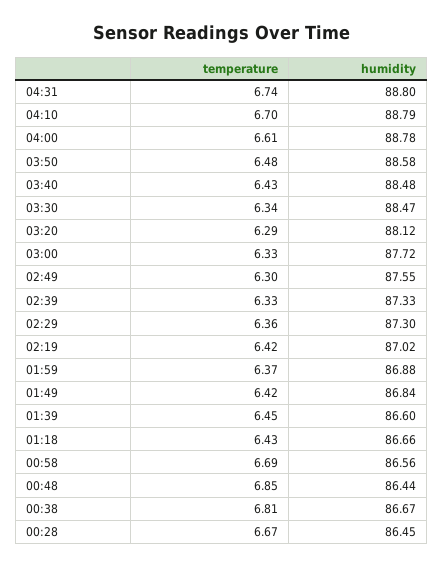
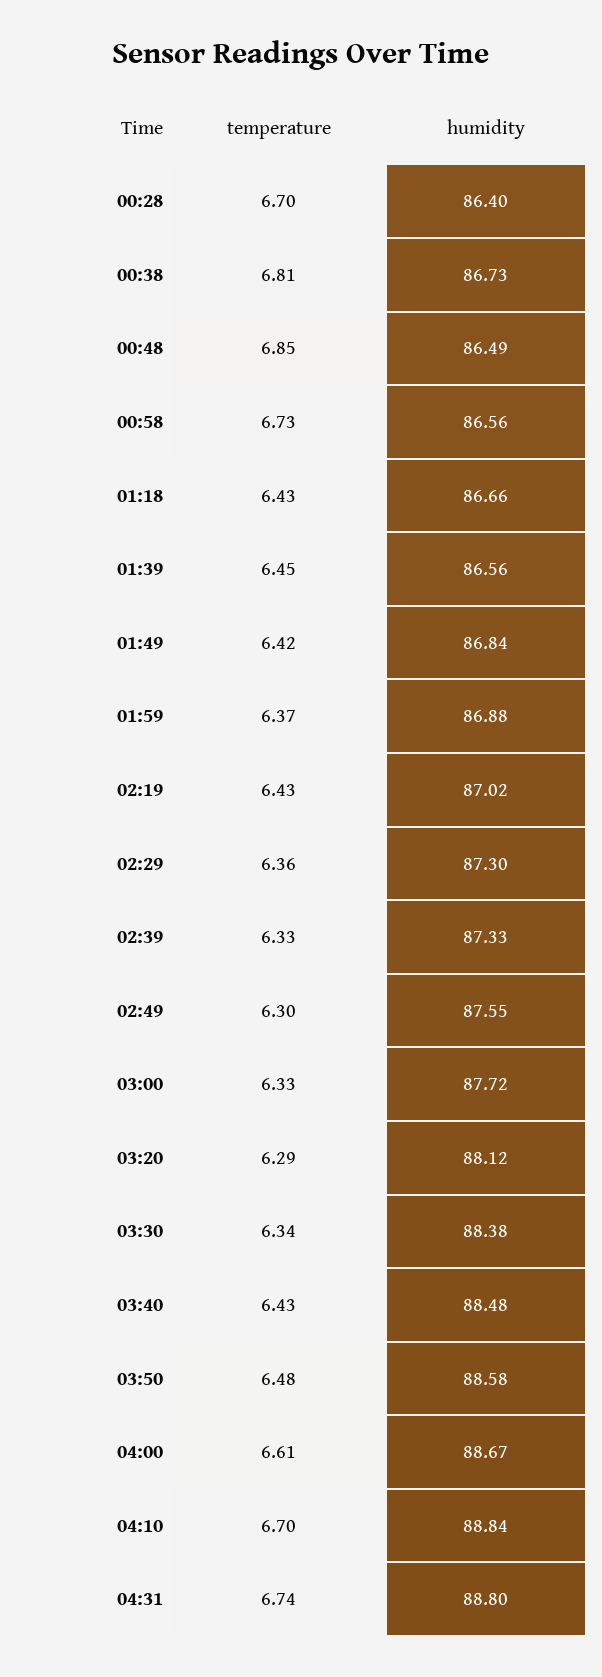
  {
    "temperature": {
      "04:31": 6.74,
      "04:10": 6.7,
      "04:00": 6.61,
      "03:50": 6.48,
      "03:40": 6.43,
      "03:30": 6.34,
      "03:20": 6.29,
      "03:00": 6.33,
      "02:49": 6.3,
      "02:39": 6.33,
      "02:29": 6.36,
-     "02:19": 6.42,
+     "02:19": 6.43,
      "01:59": 6.37,
      "01:49": 6.42,
      "01:39": 6.45,
      "01:18": 6.43,
-     "00:58": 6.69,
+     "00:58": 6.73,
      "00:48": 6.85,
      "00:38": 6.81,
-     "00:28": 6.67
+     "00:28": 6.7
    },
    "humidity": {
      "04:31": 88.8,
-     "04:10": 88.79,
+     "04:10": 88.84,
-     "04:00": 88.78,
+     "04:00": 88.67,
      "03:50": 88.58,
      "03:40": 88.48,
-     "03:30": 88.47,
+     "03:30": 88.38,
      "03:20": 88.12,
      "03:00": 87.72,
      "02:49": 87.55,
      "02:39": 87.33,
      "02:29": 87.3,
      "02:19": 87.02,
      "01:59": 86.88,
      "01:49": 86.84,
-     "01:39": 86.6,
+     "01:39": 86.56,
      "01:18": 86.66,
      "00:58": 86.56,
-     "00:48": 86.44,
+     "00:48": 86.49,
-     "00:38": 86.67,
+     "00:38": 86.73,
-     "00:28": 86.45
+     "00:28": 86.4
    }
  }

